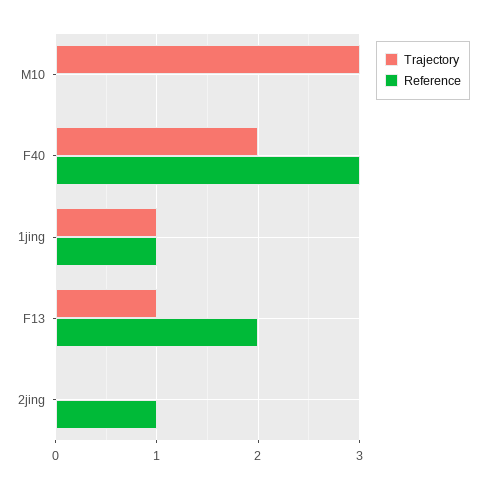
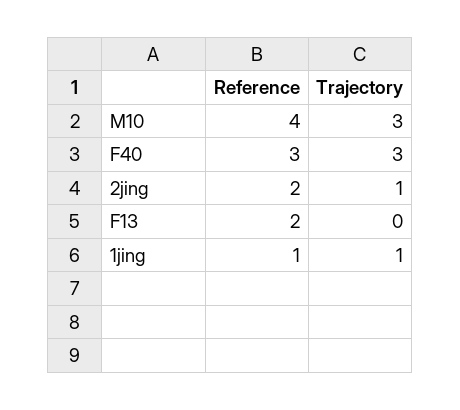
  {
    "Trajectory": {
      "M10": 3,
-     "F40": 2,
+     "F40": 3,
      "1jing": 1,
-     "F13": 1,
+     "F13": 0,
-     "2jing": 0
+     "2jing": 1
    },
    "Reference": {
-     "M10": 0,
+     "M10": 4,
      "F40": 3,
      "1jing": 1,
      "F13": 2,
-     "2jing": 1
+     "2jing": 2
    }
  }

